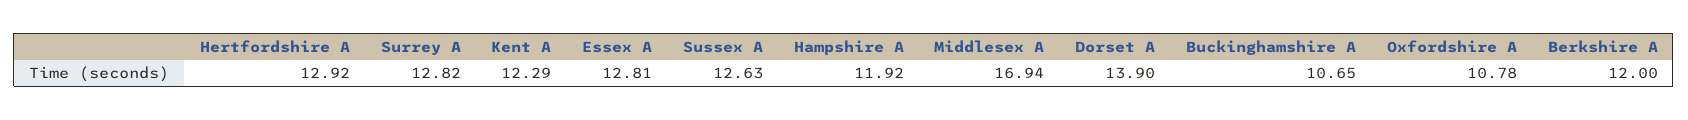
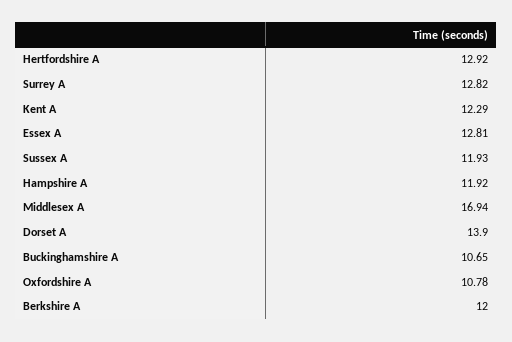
  {
    "Hertfordshire A": 12.92,
    "Surrey A": 12.82,
    "Kent A": 12.29,
    "Essex A": 12.81,
-   "Sussex A": 12.63,
+   "Sussex A": 11.93,
    "Hampshire A": 11.92,
    "Middlesex A": 16.94,
    "Dorset A": 13.9,
    "Buckinghamshire A": 10.65,
    "Oxfordshire A": 10.78,
    "Berkshire A": 12
  }

